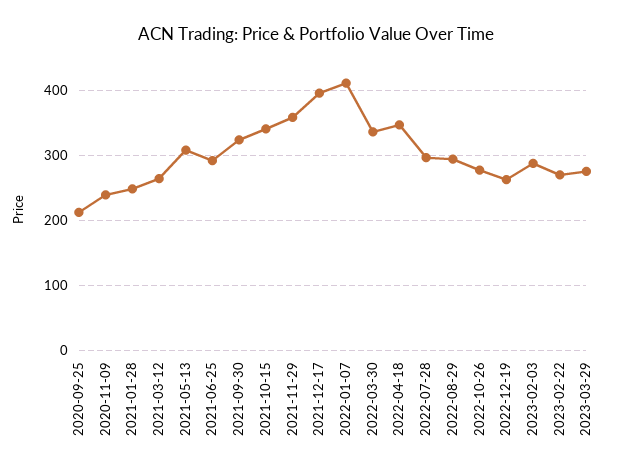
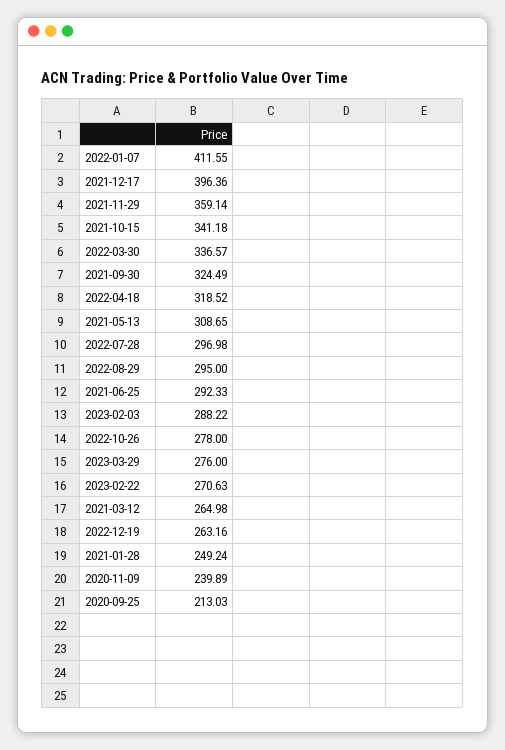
  {
    "2020-09-25": 213.03,
    "2020-11-09": 239.89,
    "2021-01-28": 249.24,
    "2021-03-12": 264.98,
    "2021-05-13": 308.65,
    "2021-06-25": 292.33,
    "2021-09-30": 324.49,
    "2021-10-15": 341.18,
    "2021-11-29": 359.14,
    "2021-12-17": 396.36,
    "2022-01-07": 411.55,
    "2022-03-30": 336.57,
-   "2022-04-18": 350,
+   "2022-04-18": 318.52,
    "2022-07-28": 296.98,
    "2022-08-29": 295,
    "2022-10-26": 278,
    "2022-12-19": 263.16,
    "2023-02-03": 288.22,
    "2023-02-22": 270.63,
    "2023-03-29": 276
  }

